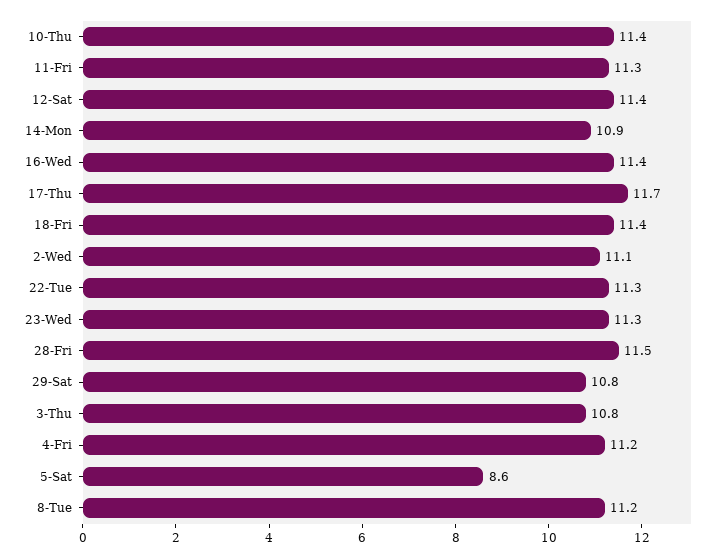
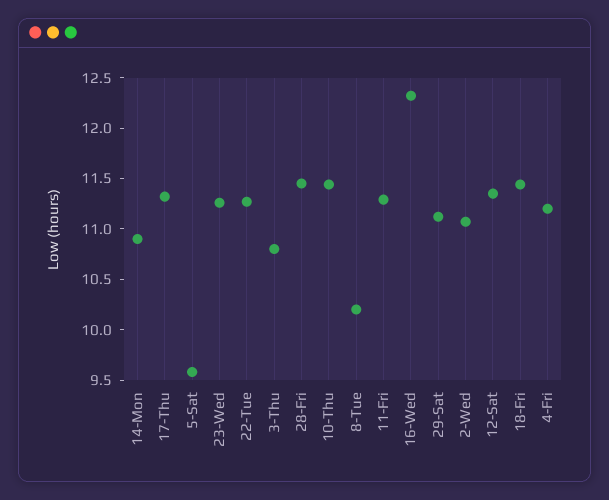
  {
    "10-Thu": 11.4,
    "11-Fri": 11.3,
    "12-Sat": 11.4,
    "14-Mon": 10.9,
-   "16-Wed": 11.4,
+   "16-Wed": 12.3,
-   "17-Thu": 11.7,
+   "17-Thu": 11.3,
    "18-Fri": 11.4,
    "2-Wed": 11.1,
    "22-Tue": 11.3,
    "23-Wed": 11.3,
    "28-Fri": 11.5,
-   "29-Sat": 10.8,
+   "29-Sat": 11.1,
    "3-Thu": 10.8,
    "4-Fri": 11.2,
-   "5-Sat": 8.6,
+   "5-Sat": 9.6,
-   "8-Tue": 11.2
+   "8-Tue": 10.2
  }

